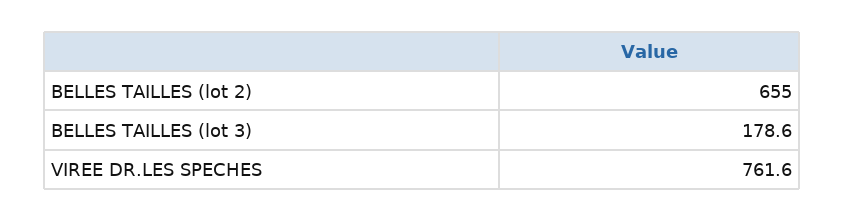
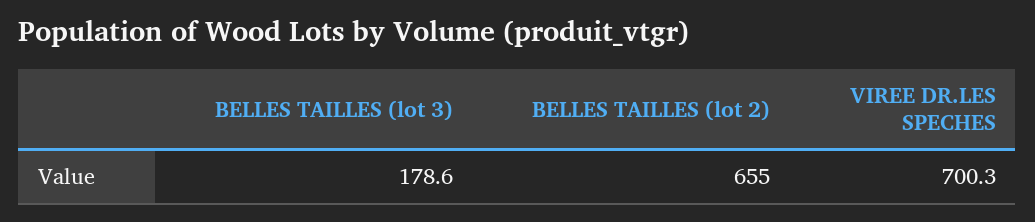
  {
    "BELLES TAILLES (lot 2)": 655,
    "BELLES TAILLES (lot 3)": 178.6,
-   "VIREE DR.LES SPECHES": 761.6
+   "VIREE DR.LES SPECHES": 700.3
  }

